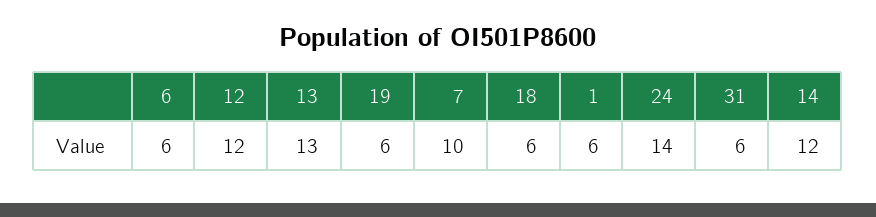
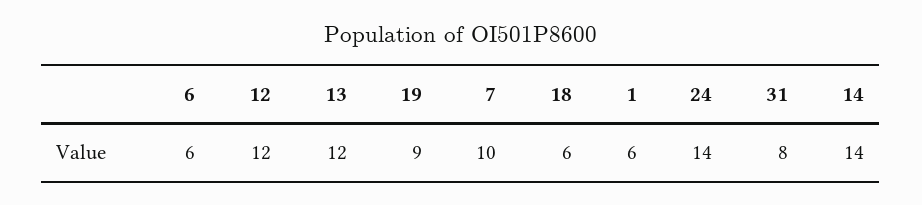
  {
    "6": 6,
    "12": 12,
-   "13": 13,
+   "13": 12,
-   "19": 6,
+   "19": 9,
    "7": 10,
    "18": 6,
    "1": 6,
    "24": 14,
-   "31": 6,
+   "31": 8,
-   "14": 12
+   "14": 14
  }

